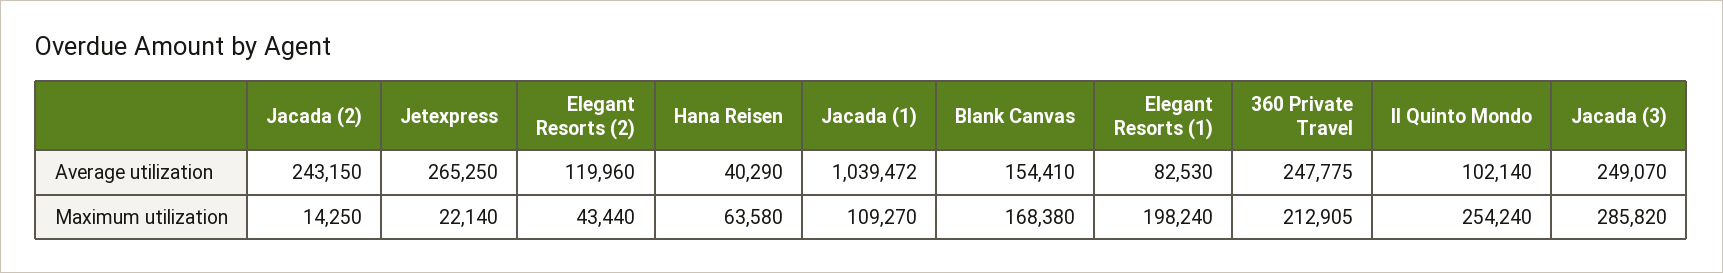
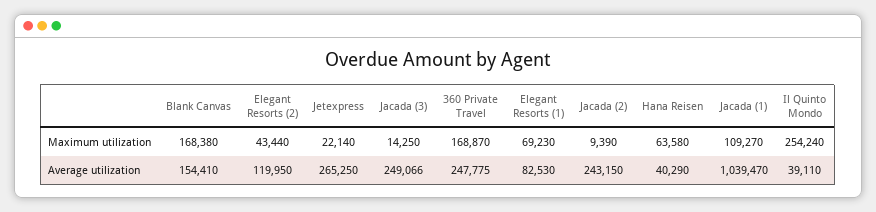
  {
    "Jacada (2)": {
      "Average utilization": 243150,
-     "Maximum utilization": 14250
+     "Maximum utilization": 9390
    },
    "Jetexpress": {
      "Average utilization": 265250,
      "Maximum utilization": 22140
    },
    "Elegant Resorts (2)": {
-     "Average utilization": 119960,
+     "Average utilization": 119950,
      "Maximum utilization": 43440
    },
    "Hana Reisen": {
      "Average utilization": 40290,
      "Maximum utilization": 63580
    },
    "Jacada (1)": {
-     "Average utilization": 1039472,
+     "Average utilization": 1039470,
      "Maximum utilization": 109270
    },
    "Blank Canvas": {
      "Average utilization": 154410,
      "Maximum utilization": 168380
    },
    "Elegant Resorts (1)": {
      "Average utilization": 82530,
-     "Maximum utilization": 198240
+     "Maximum utilization": 69230
    },
    "360 Private Travel": {
      "Average utilization": 247775,
-     "Maximum utilization": 212905
+     "Maximum utilization": 168870
    },
    "Il Quinto Mondo": {
-     "Average utilization": 102140,
+     "Average utilization": 39110,
      "Maximum utilization": 254240
    },
    "Jacada (3)": {
-     "Average utilization": 249070,
+     "Average utilization": 249066,
-     "Maximum utilization": 285820
+     "Maximum utilization": 14250
    }
  }

